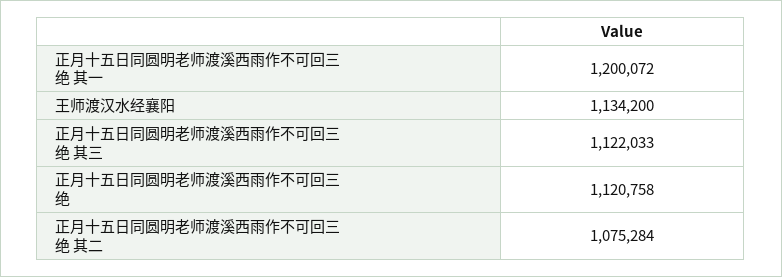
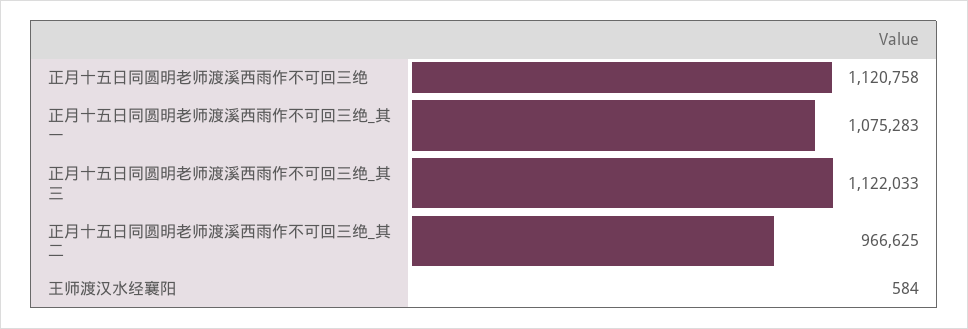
  {
-   "正月十五日同圆明老师渡溪西雨作不可回三绝 其一": 1200072,
+   "正月十五日同圆明老师渡溪西雨作不可回三绝 其一": 1075283,
-   "王师渡汉水经襄阳": 1134200,
+   "王师渡汉水经襄阳": 584,
    "正月十五日同圆明老师渡溪西雨作不可回三绝 其三": 1122033,
    "正月十五日同圆明老师渡溪西雨作不可回三绝": 1120758,
-   "正月十五日同圆明老师渡溪西雨作不可回三绝 其二": 1075284
+   "正月十五日同圆明老师渡溪西雨作不可回三绝 其二": 966625
  }

